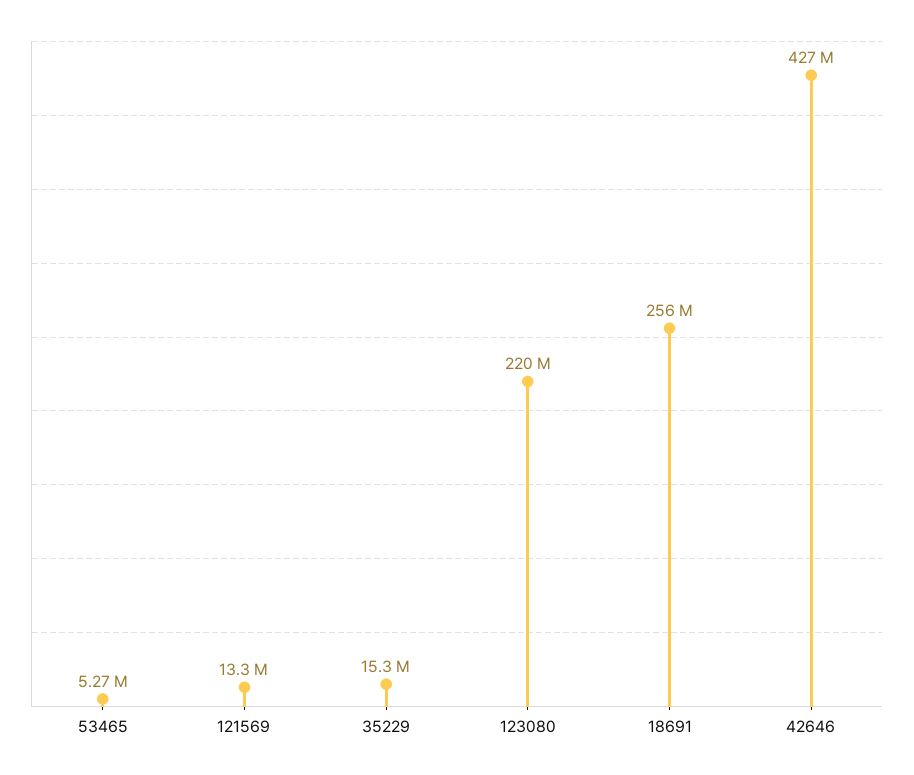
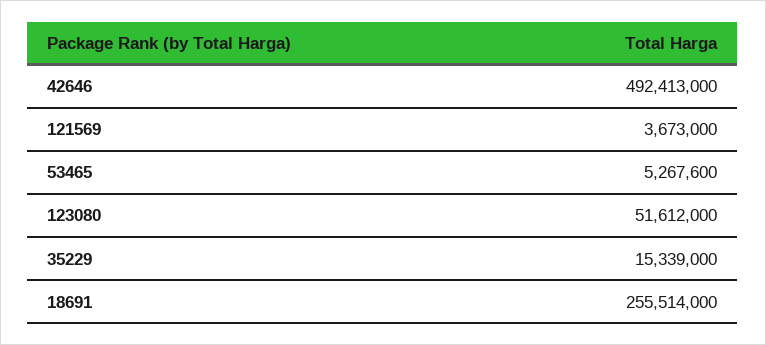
  {
    "53465": 5267600,
-   "121569": 13300000,
+   "121569": 3673000,
    "35229": 15339000,
-   "123080": 220000000,
+   "123080": 51612000,
    "18691": 255514000,
-   "42646": 427000000
+   "42646": 492413000
  }

